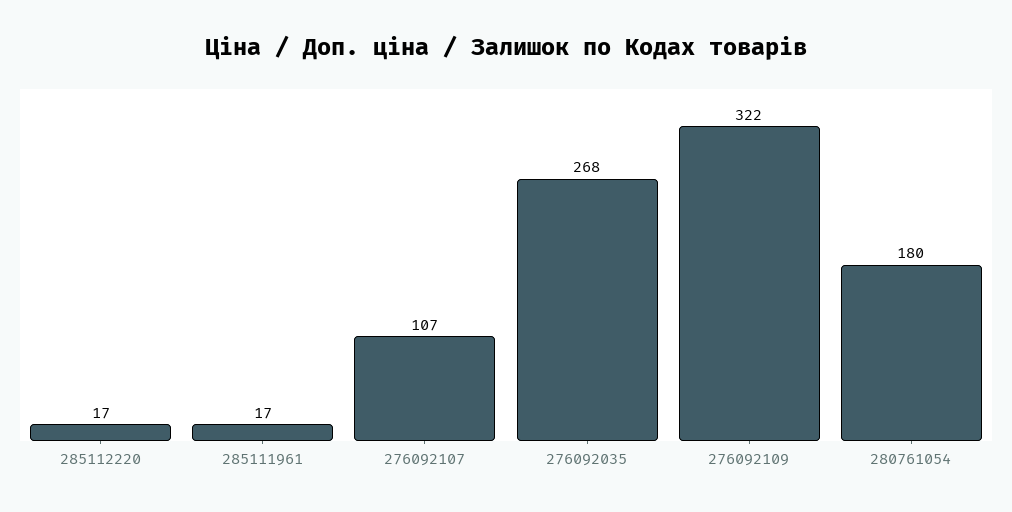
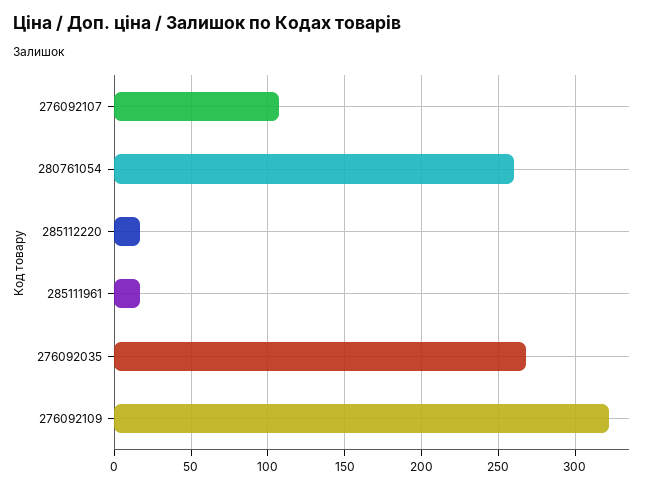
  {
    "285112220": 17,
    "285111961": 17,
    "276092107": 107,
    "276092035": 268,
    "276092109": 322,
-   "280761054": 180
+   "280761054": 260
  }

